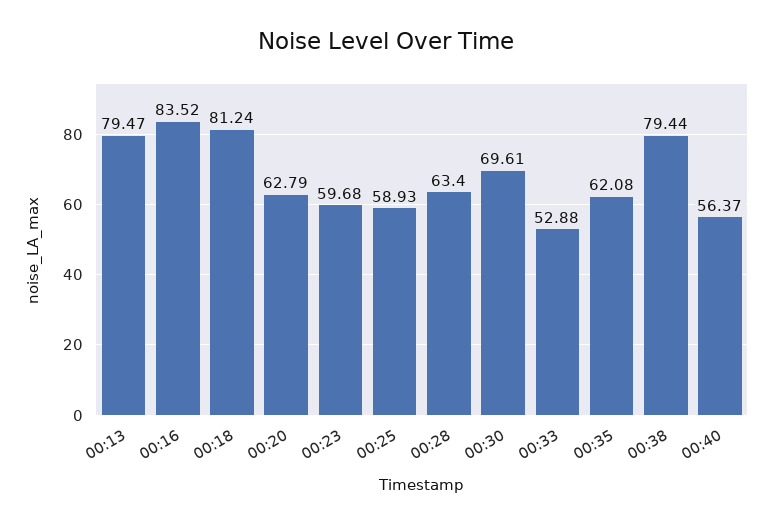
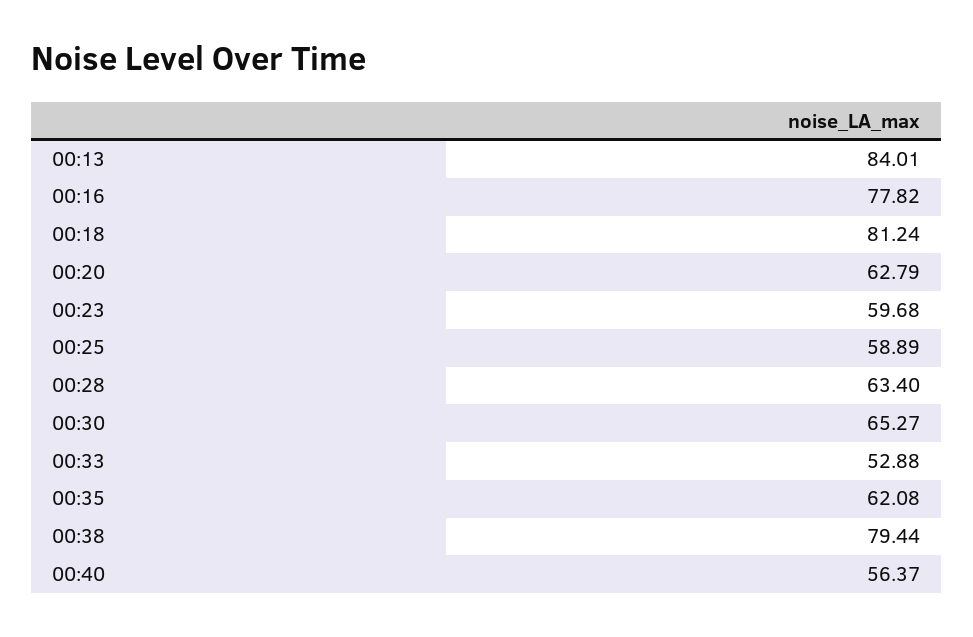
  {
-   "00:13": 79.47,
+   "00:13": 84.01,
-   "00:16": 83.52,
+   "00:16": 77.82,
    "00:18": 81.24,
    "00:20": 62.79,
    "00:23": 59.68,
-   "00:25": 58.93,
+   "00:25": 58.89,
    "00:28": 63.4,
-   "00:30": 69.61,
+   "00:30": 65.27,
    "00:33": 52.88,
    "00:35": 62.08,
    "00:38": 79.44,
    "00:40": 56.37
  }

